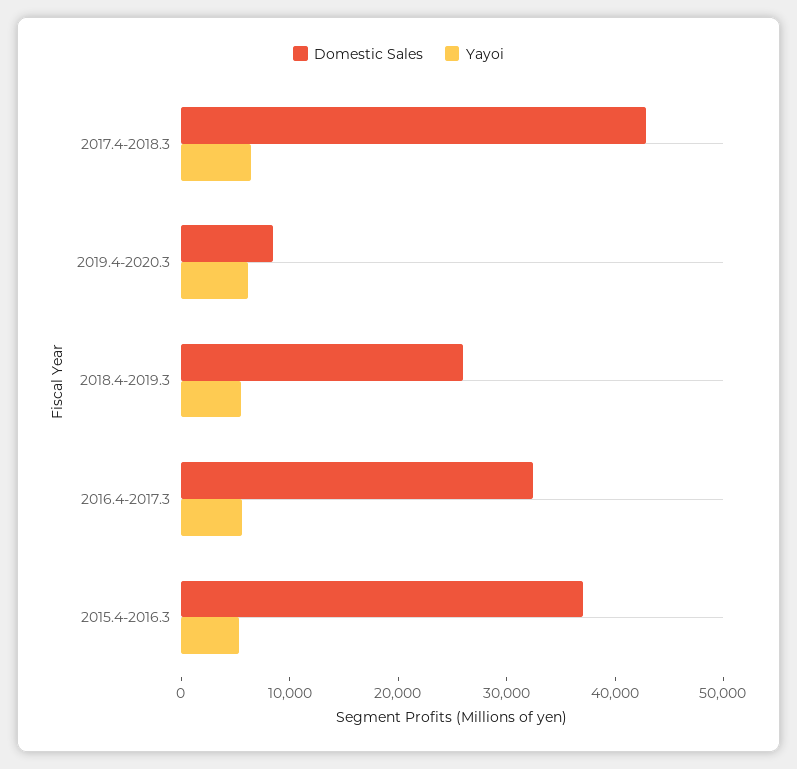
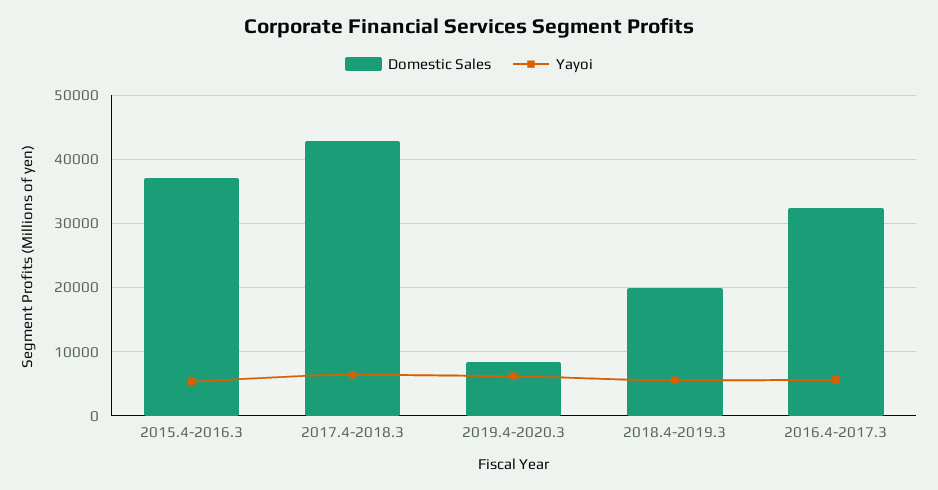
  {
    "Domestic Sales": {
      "2017.4-2018.3": 43000,
      "2019.4-2020.3": 8000,
-     "2018.4-2019.3": 26000,
+     "2018.4-2019.3": 20000,
      "2016.4-2017.3": 32000,
      "2015.4-2016.3": 37000
    },
    "Yayoi": {
      "2017.4-2018.3": 6000,
      "2019.4-2020.3": 6000,
      "2018.4-2019.3": 6000,
      "2016.4-2017.3": 6000,
      "2015.4-2016.3": 5000
    }
  }

